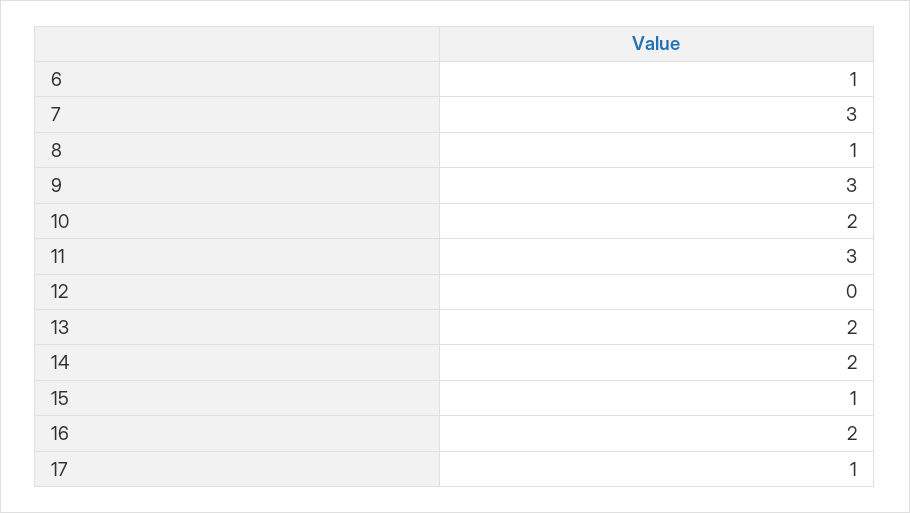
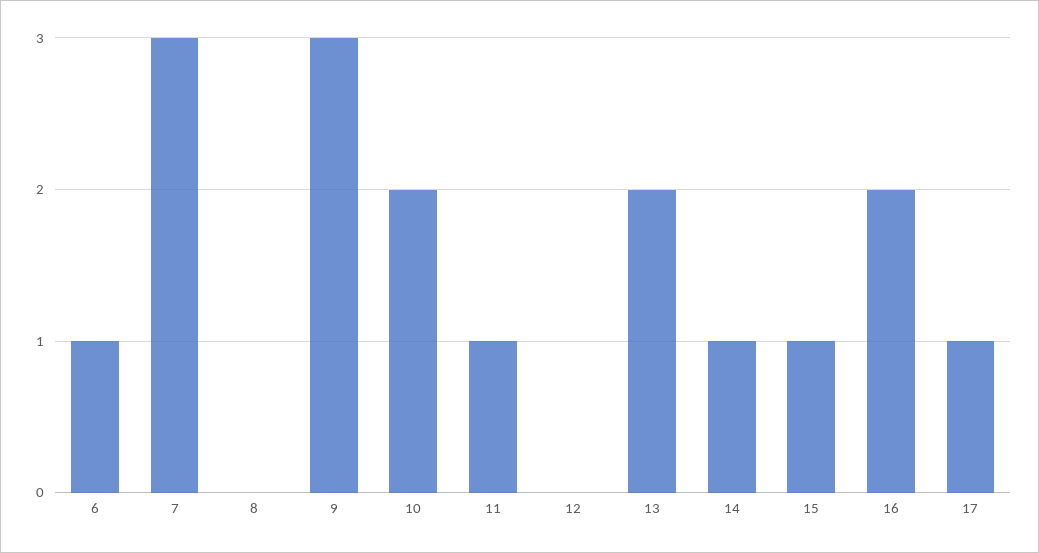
  {
    "6": 1,
    "7": 3,
-   "8": 1,
+   "8": 0,
    "9": 3,
    "10": 2,
-   "11": 3,
+   "11": 1,
    "12": 0,
    "13": 2,
-   "14": 2,
+   "14": 1,
    "15": 1,
    "16": 2,
    "17": 1
  }

